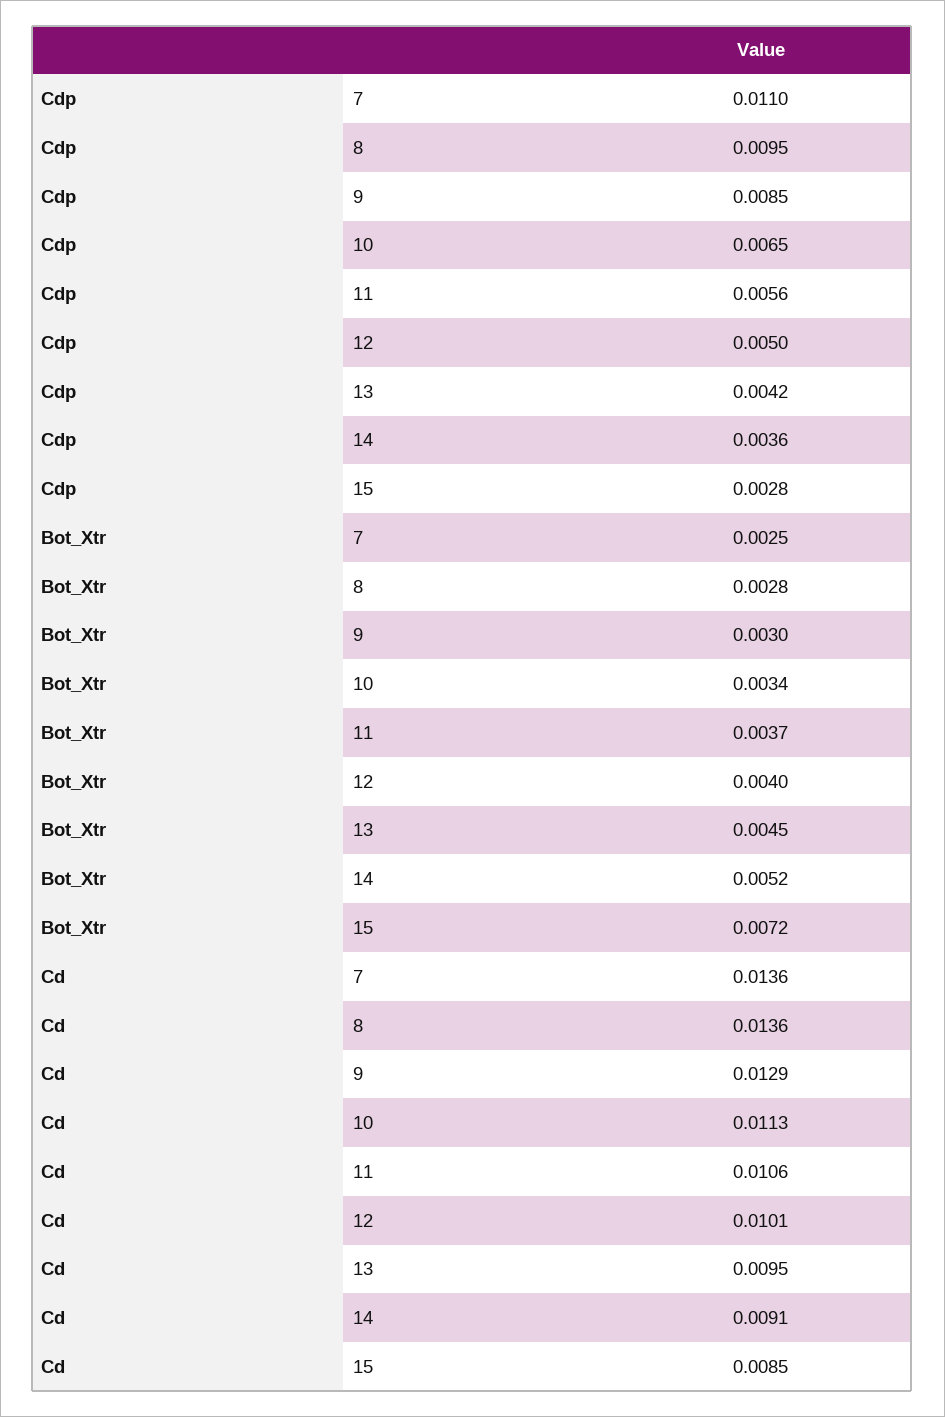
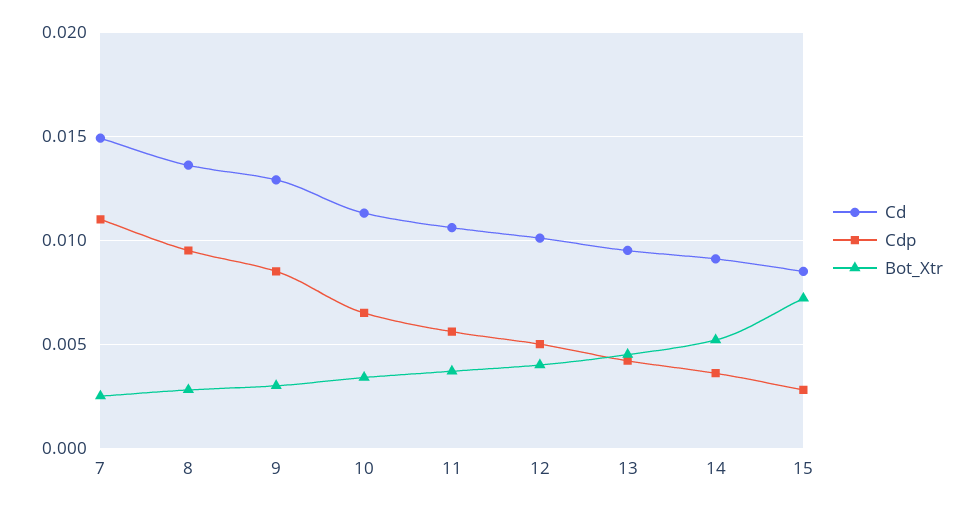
  {
    "Cdp": {
      "7": 0.011,
      "8": 0.0095,
      "9": 0.0085,
      "10": 0.0065,
      "11": 0.0056,
      "12": 0.005,
      "13": 0.0042,
      "14": 0.0036,
      "15": 0.0028
    },
    "Bot_Xtr": {
      "7": 0.0025,
      "8": 0.0028,
      "9": 0.003,
      "10": 0.0034,
      "11": 0.0037,
      "12": 0.004,
      "13": 0.0045,
      "14": 0.0052,
      "15": 0.0072
    },
    "Cd": {
-     "7": 0.0136,
+     "7": 0.015,
      "8": 0.0136,
      "9": 0.0129,
      "10": 0.0113,
      "11": 0.0106,
      "12": 0.0101,
      "13": 0.0095,
      "14": 0.0091,
      "15": 0.0085
    }
  }

